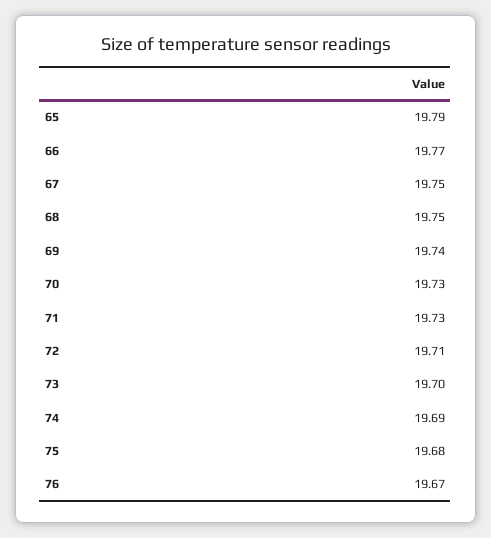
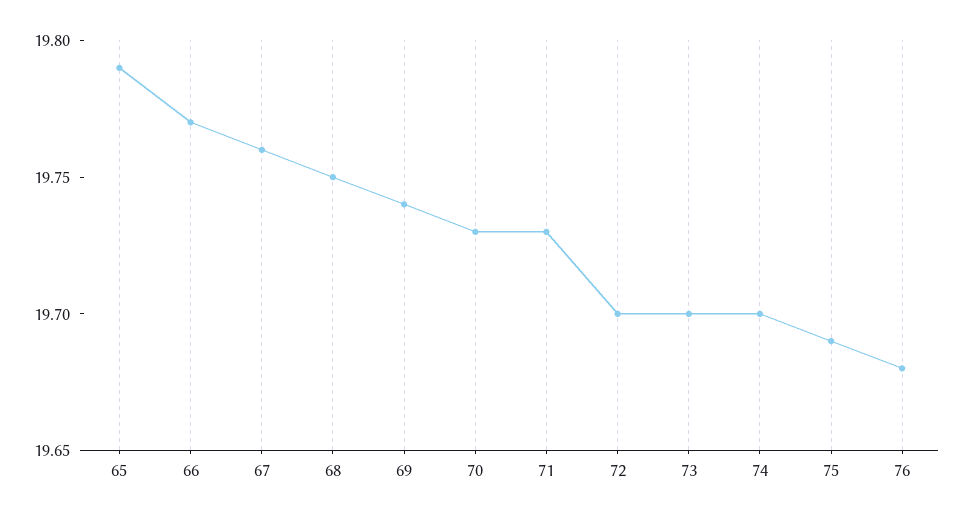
  {
    "65": 19.79,
    "66": 19.77,
-   "67": 19.75,
+   "67": 19.76,
    "68": 19.75,
    "69": 19.74,
    "70": 19.73,
    "71": 19.73,
-   "72": 19.71,
+   "72": 19.7,
    "73": 19.7,
-   "74": 19.69,
+   "74": 19.7,
-   "75": 19.68,
+   "75": 19.69,
-   "76": 19.67
+   "76": 19.68
  }

